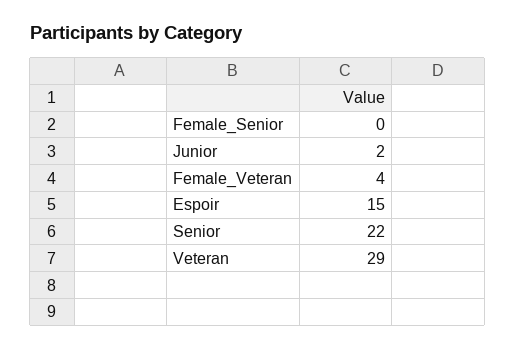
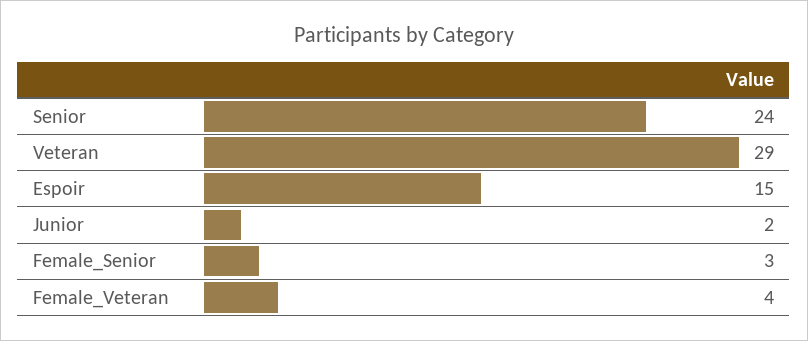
  {
-   "Female_Senior": 0,
+   "Female_Senior": 3,
    "Junior": 2,
    "Female_Veteran": 4,
    "Espoir": 15,
-   "Senior": 22,
+   "Senior": 24,
    "Veteran": 29
  }

